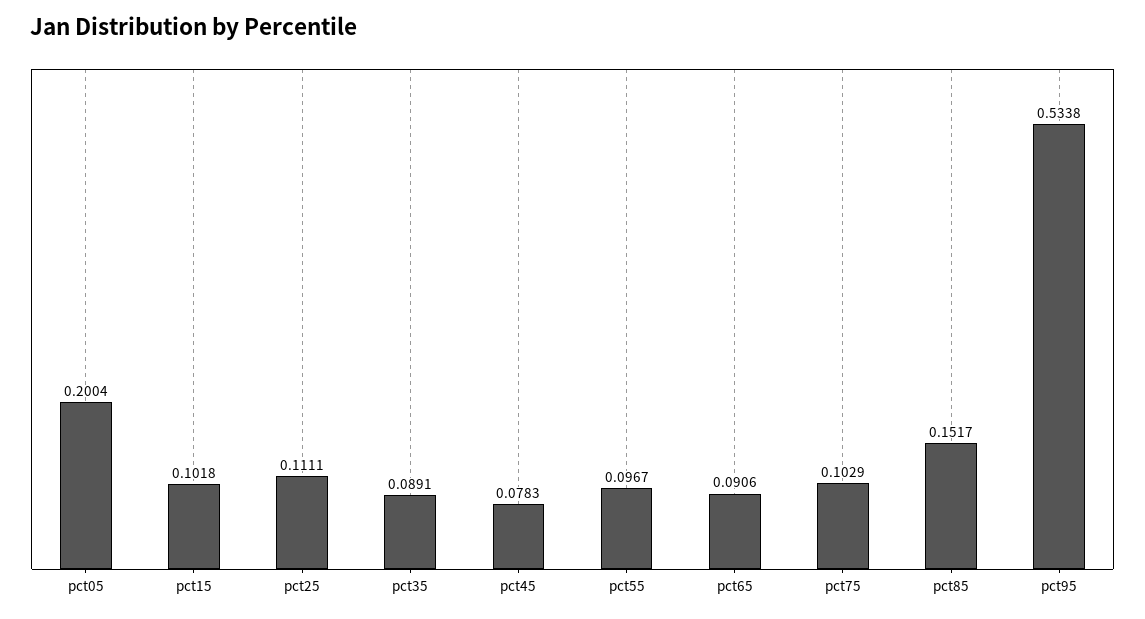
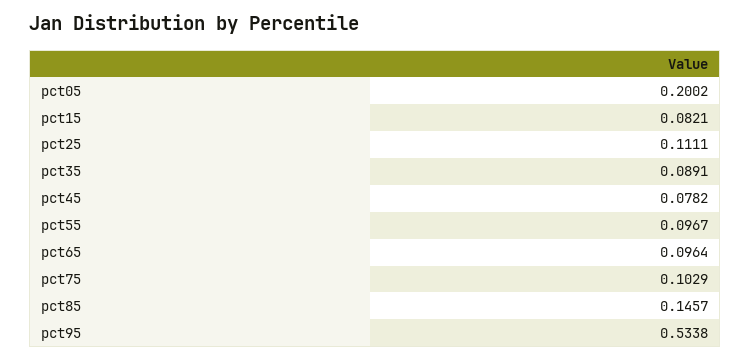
  {
-   "pct05": 0.2004,
+   "pct05": 0.2002,
-   "pct15": 0.1018,
+   "pct15": 0.0821,
    "pct25": 0.1111,
    "pct35": 0.0891,
-   "pct45": 0.0783,
+   "pct45": 0.0782,
    "pct55": 0.0967,
-   "pct65": 0.0906,
+   "pct65": 0.0964,
    "pct75": 0.1029,
-   "pct85": 0.1517,
+   "pct85": 0.1457,
    "pct95": 0.5338
  }

